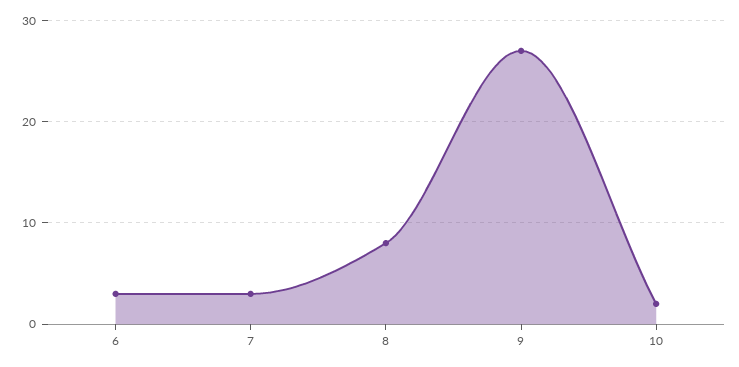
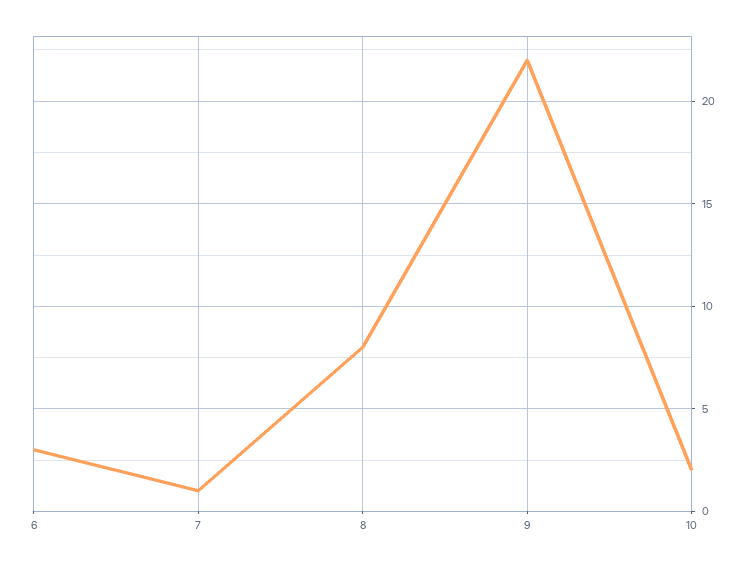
  {
    "6": 3,
-   "7": 3,
+   "7": 1,
    "8": 8,
-   "9": 27,
+   "9": 22,
    "10": 2
  }

